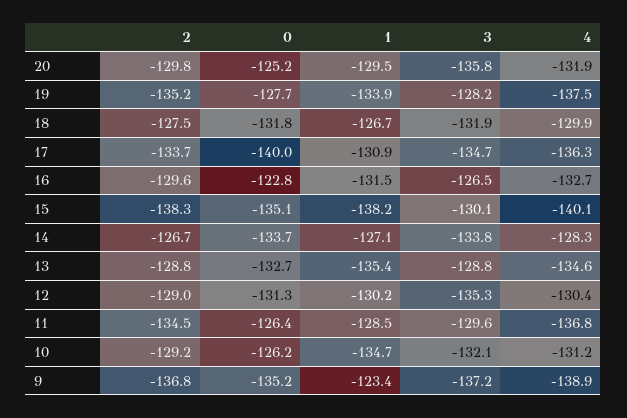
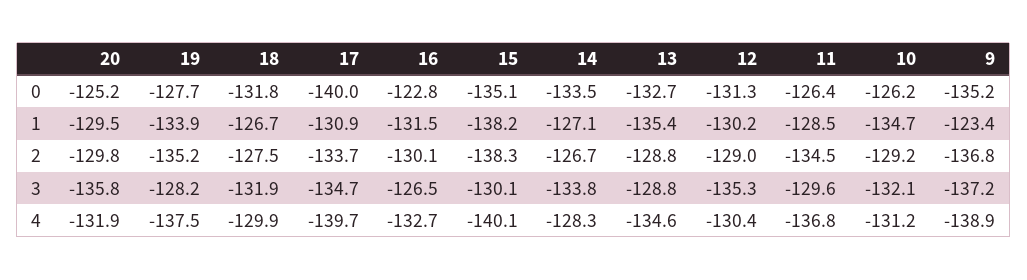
  {
    "2": {
      "20": -129.8,
      "19": -135.2,
      "18": -127.5,
      "17": -133.7,
-     "16": -129.6,
+     "16": -130.1,
      "15": -138.3,
      "14": -126.7,
      "13": -128.8,
      "12": -129,
      "11": -134.5,
      "10": -129.2,
      "9": -136.8
    },
    "0": {
      "20": -125.2,
      "19": -127.7,
      "18": -131.8,
      "17": -140,
      "16": -122.8,
      "15": -135.1,
-     "14": -133.7,
+     "14": -133.5,
      "13": -132.7,
      "12": -131.3,
      "11": -126.4,
      "10": -126.2,
      "9": -135.2
    },
    "1": {
      "20": -129.5,
      "19": -133.9,
      "18": -126.7,
      "17": -130.9,
      "16": -131.5,
      "15": -138.2,
      "14": -127.1,
      "13": -135.4,
      "12": -130.2,
      "11": -128.5,
      "10": -134.7,
      "9": -123.4
    },
    "3": {
      "20": -135.8,
      "19": -128.2,
      "18": -131.9,
      "17": -134.7,
      "16": -126.5,
      "15": -130.1,
      "14": -133.8,
      "13": -128.8,
      "12": -135.3,
      "11": -129.6,
      "10": -132.1,
      "9": -137.2
    },
    "4": {
      "20": -131.9,
      "19": -137.5,
      "18": -129.9,
-     "17": -136.3,
+     "17": -139.7,
      "16": -132.7,
      "15": -140.1,
      "14": -128.3,
      "13": -134.6,
      "12": -130.4,
      "11": -136.8,
      "10": -131.2,
      "9": -138.9
    }
  }

